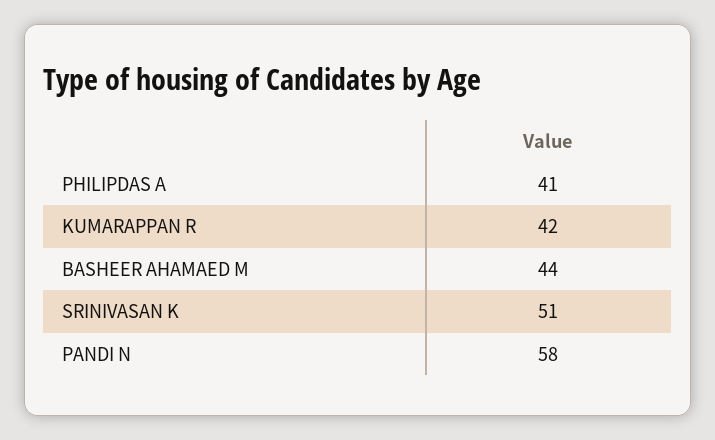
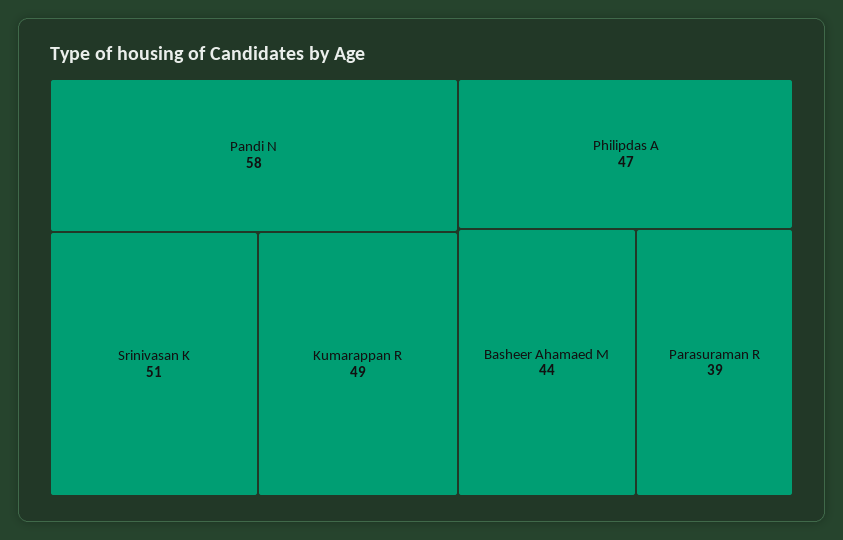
  {
-   "PHILIPDAS A": 41,
+   "PHILIPDAS A": 47,
-   "KUMARAPPAN R": 42,
+   "KUMARAPPAN R": 49,
    "BASHEER AHAMAED M": 44,
    "SRINIVASAN K": 51,
-   "PANDI N": 58
+   "PANDI N": 58,
+   "Parasuraman R": 39
  }

